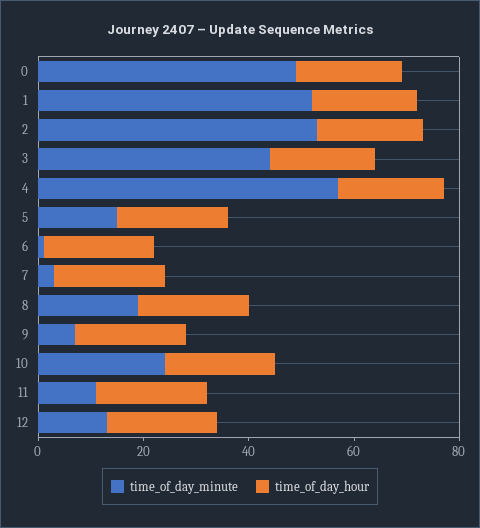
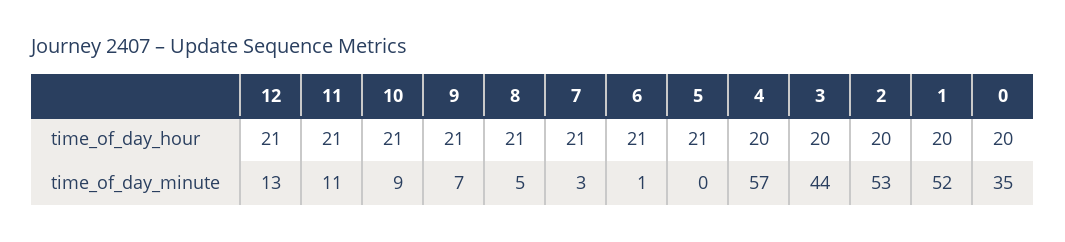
  {
    "time_of_day_minute": {
-     "0": 50,
+     "0": 35,
      "1": 52,
      "2": 53,
      "3": 44,
      "4": 57,
-     "5": 15,
+     "5": 0,
      "6": 1,
      "7": 3,
-     "8": 20,
+     "8": 5,
      "9": 7,
-     "10": 25,
+     "10": 9,
      "11": 11,
      "12": 13
    },
    "time_of_day_hour": {
      "0": 20,
      "1": 20,
      "2": 20,
      "3": 20,
      "4": 20,
      "5": 21,
      "6": 21,
      "7": 21,
      "8": 21,
      "9": 21,
      "10": 21,
      "11": 21,
      "12": 21
    }
  }

